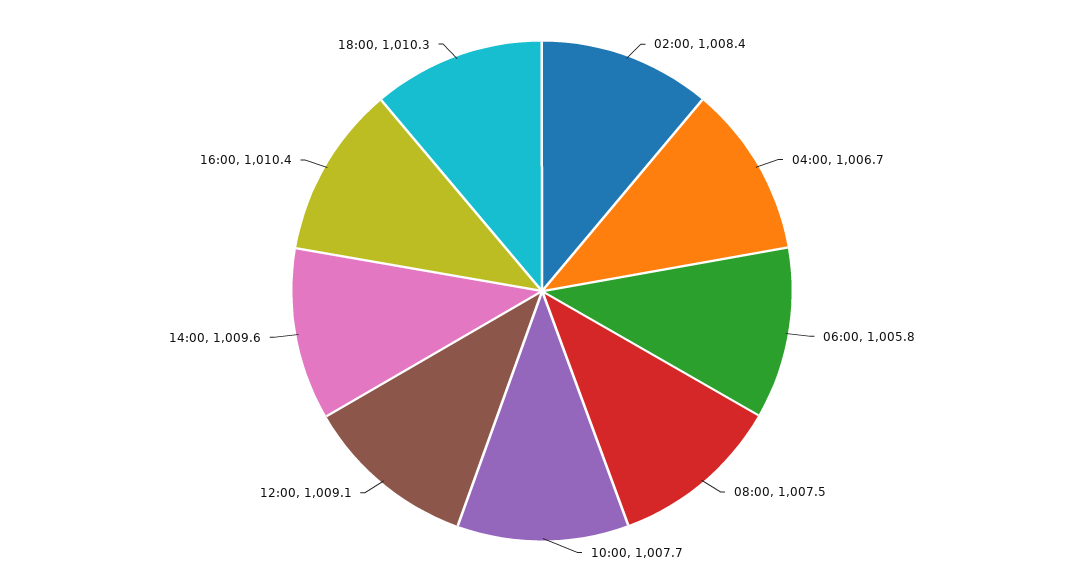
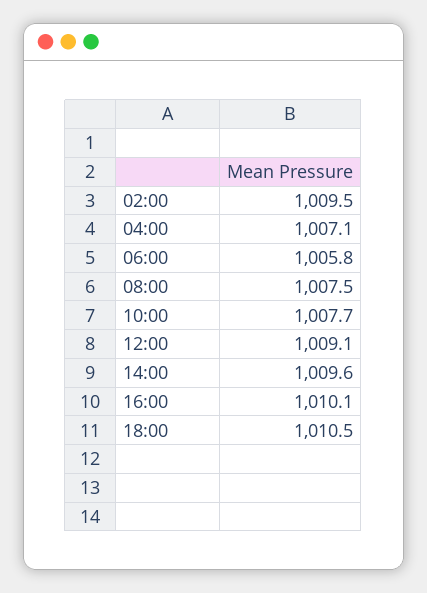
  {
-   "02:00": 1008.4,
+   "02:00": 1009.5,
-   "04:00": 1006.7,
+   "04:00": 1007.1,
    "06:00": 1005.8,
    "08:00": 1007.5,
    "10:00": 1007.7,
    "12:00": 1009.1,
    "14:00": 1009.6,
-   "16:00": 1010.4,
+   "16:00": 1010.1,
-   "18:00": 1010.3
+   "18:00": 1010.5
  }

